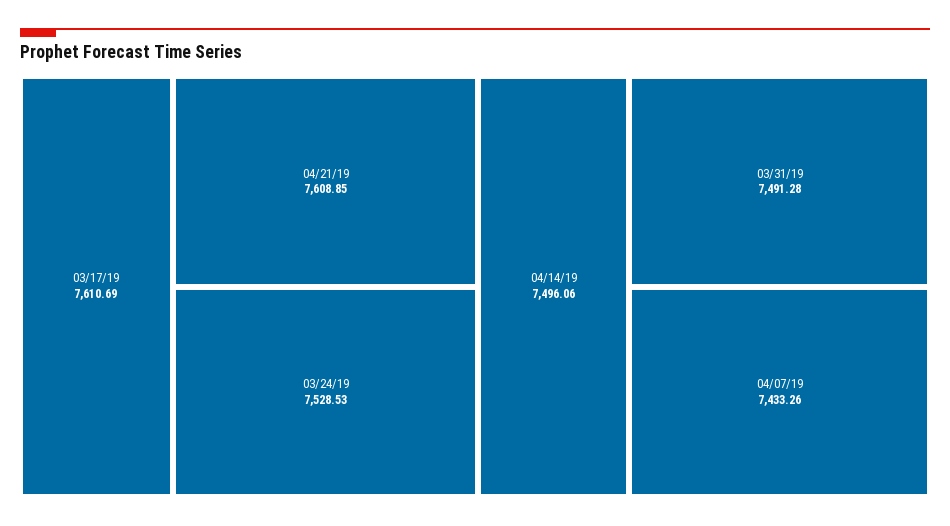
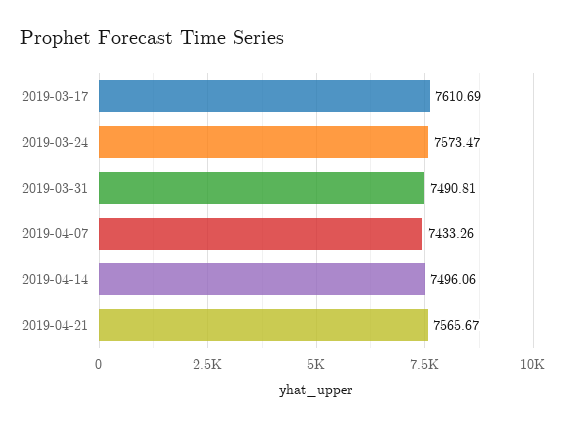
  {
    "03/17/19": 7610.69,
-   "04/21/19": 7608.85,
+   "04/21/19": 7565.67,
-   "03/24/19": 7528.53,
+   "03/24/19": 7573.47,
    "04/14/19": 7496.06,
-   "03/31/19": 7491.28,
+   "03/31/19": 7490.81,
    "04/07/19": 7433.26
  }

